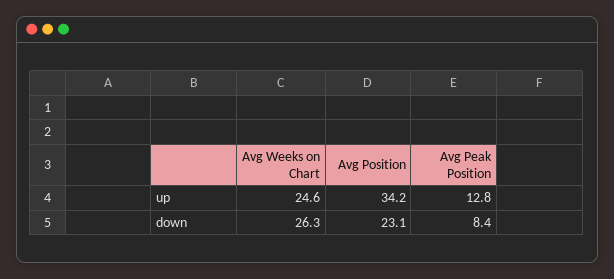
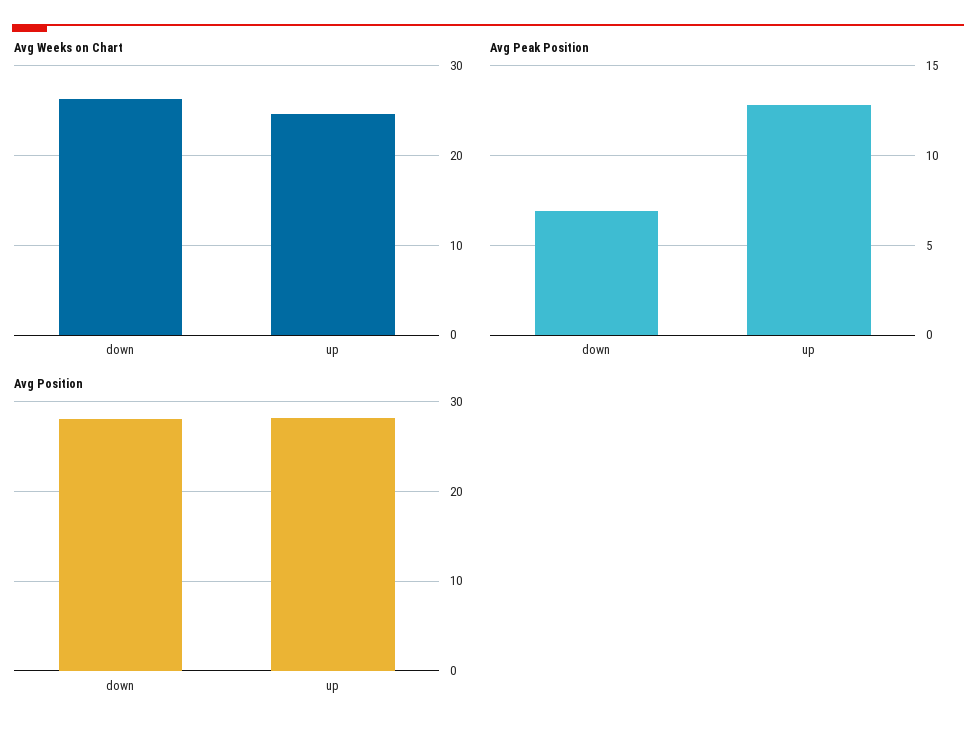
  {
    "Avg Weeks on Chart": {
      "up": 24.6,
      "down": 26.3
    },
    "Avg Position": {
-     "up": 34.2,
+     "up": 28,
-     "down": 23.1
+     "down": 28
    },
    "Avg Peak Position": {
      "up": 12.8,
-     "down": 8.4
+     "down": 7
    }
  }

